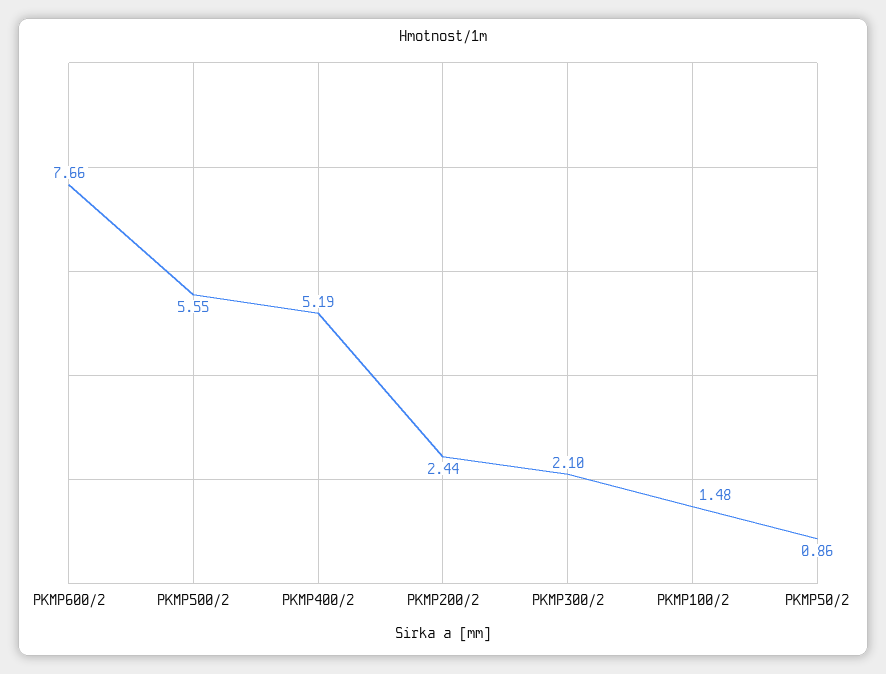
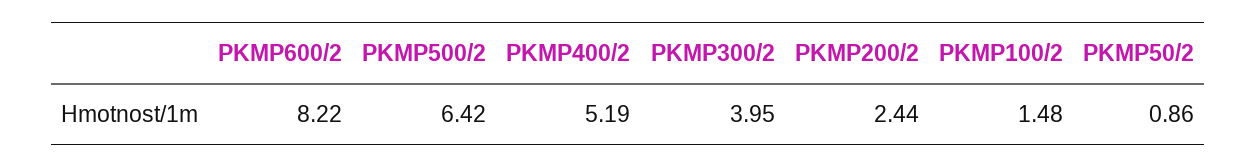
  {
-   "PKMP600/2": 7.66,
+   "PKMP600/2": 8.22,
-   "PKMP500/2": 5.55,
+   "PKMP500/2": 6.42,
    "PKMP400/2": 5.19,
    "PKMP200/2": 2.44,
-   "PKMP300/2": 2.1,
+   "PKMP300/2": 3.95,
    "PKMP100/2": 1.48,
    "PKMP50/2": 0.86
  }

